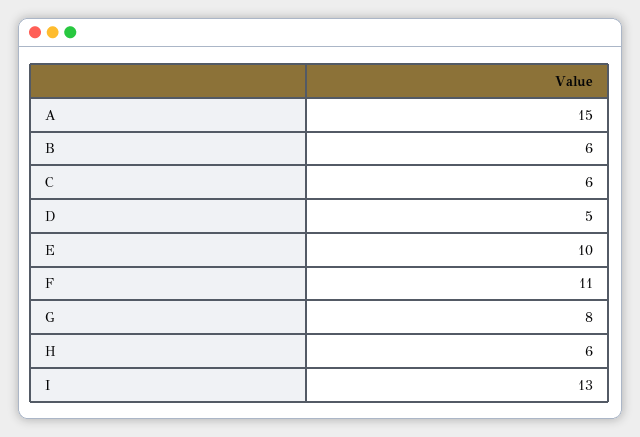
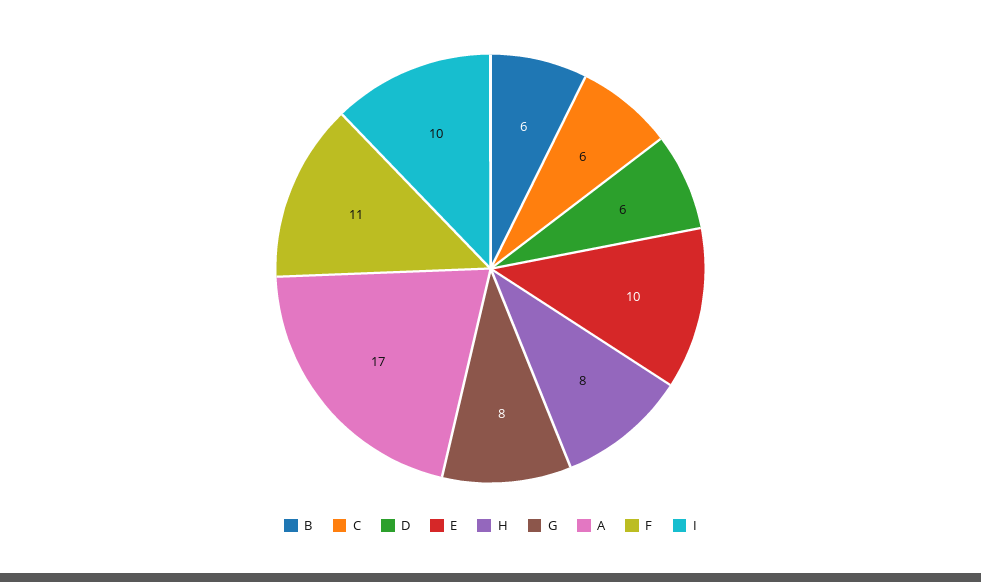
  {
-   "A": 15,
+   "A": 17,
    "B": 6,
    "C": 6,
-   "D": 5,
+   "D": 6,
    "E": 10,
    "F": 11,
    "G": 8,
-   "H": 6,
+   "H": 8,
-   "I": 13
+   "I": 10
  }

